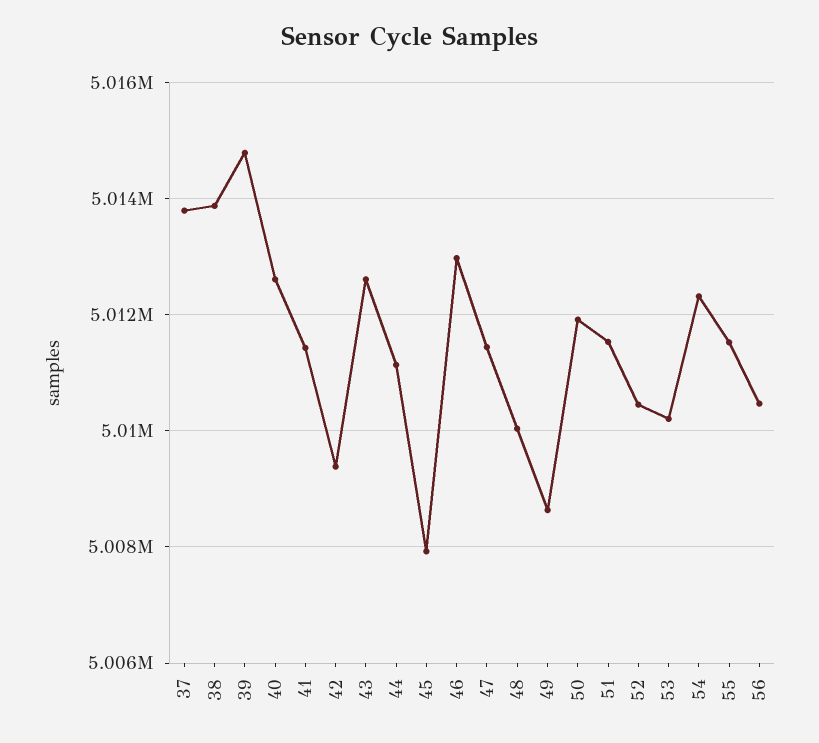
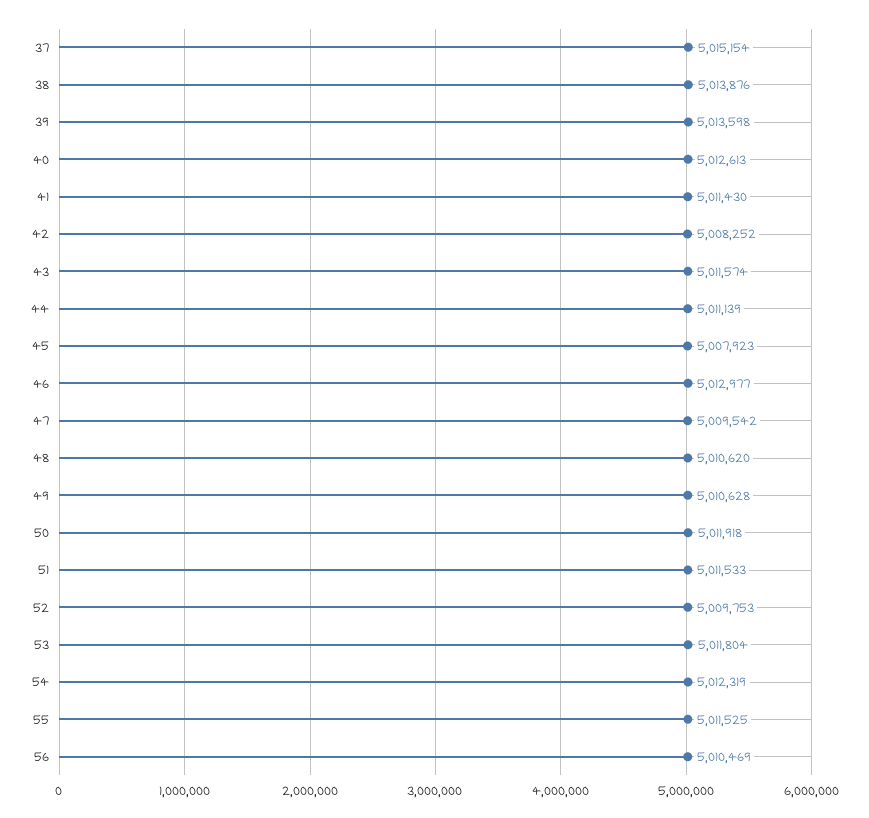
  {
-   "37": 5013800,
+   "37": 5015154,
    "38": 5013876,
-   "39": 5014800,
+   "39": 5013598,
    "40": 5012613,
    "41": 5011430,
-   "42": 5009400,
+   "42": 5008252,
-   "43": 5012600,
+   "43": 5011574,
    "44": 5011139,
    "45": 5007923,
    "46": 5012977,
-   "47": 5011400,
+   "47": 5009542,
-   "48": 5010000,
+   "48": 5010620,
-   "49": 5008600,
+   "49": 5010628,
    "50": 5011918,
    "51": 5011533,
-   "52": 5010400,
+   "52": 5009753,
-   "53": 5010200,
+   "53": 5011804,
    "54": 5012319,
    "55": 5011525,
    "56": 5010469
  }

